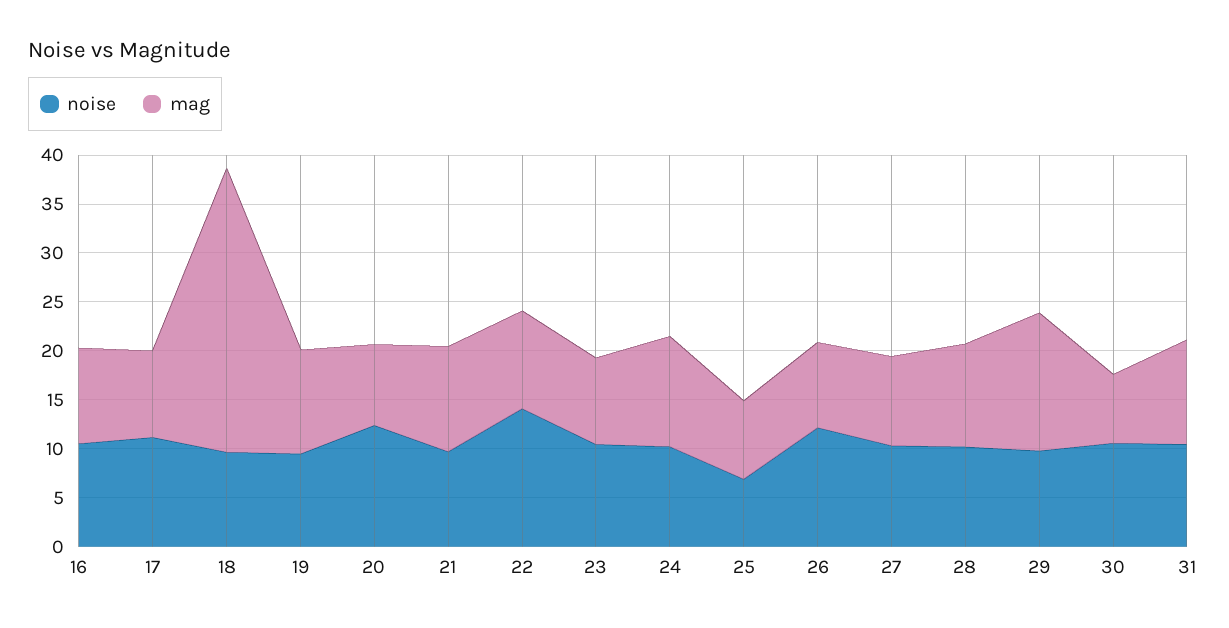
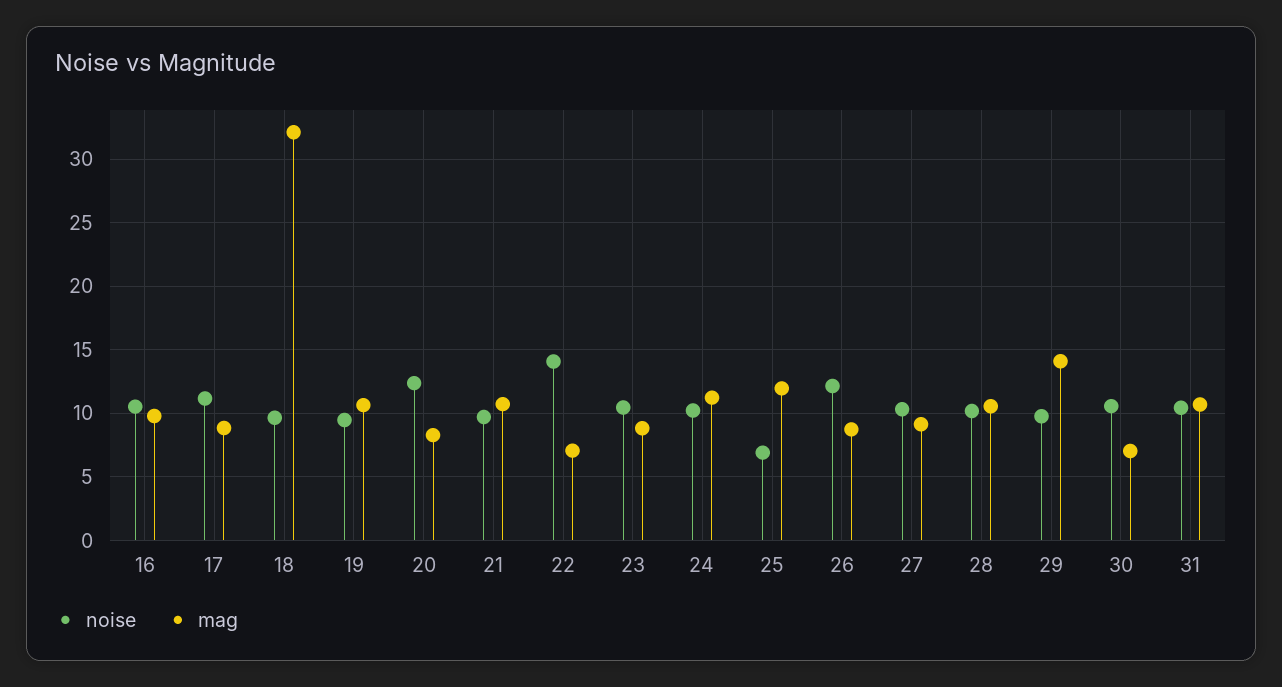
  {
    "noise": {
      "16": 10.5,
      "17": 11,
      "18": 9.5,
      "19": 9.5,
      "20": 12.5,
      "21": 9.5,
      "22": 14,
      "23": 10.5,
      "24": 10,
      "25": 7,
      "26": 12,
      "27": 10.5,
      "28": 10,
      "29": 10,
      "30": 10.5,
      "31": 10.5
    },
    "mag": {
      "16": 10,
      "17": 9,
-     "18": 29,
+     "18": 32,
      "19": 10.5,
      "20": 8.5,
      "21": 10.5,
-     "22": 10,
+     "22": 7,
      "23": 9,
      "24": 11,
-     "25": 8,
+     "25": 12,
      "26": 8.5,
      "27": 9,
      "28": 10.5,
      "29": 14,
      "30": 7,
      "31": 10.5
    }
  }

